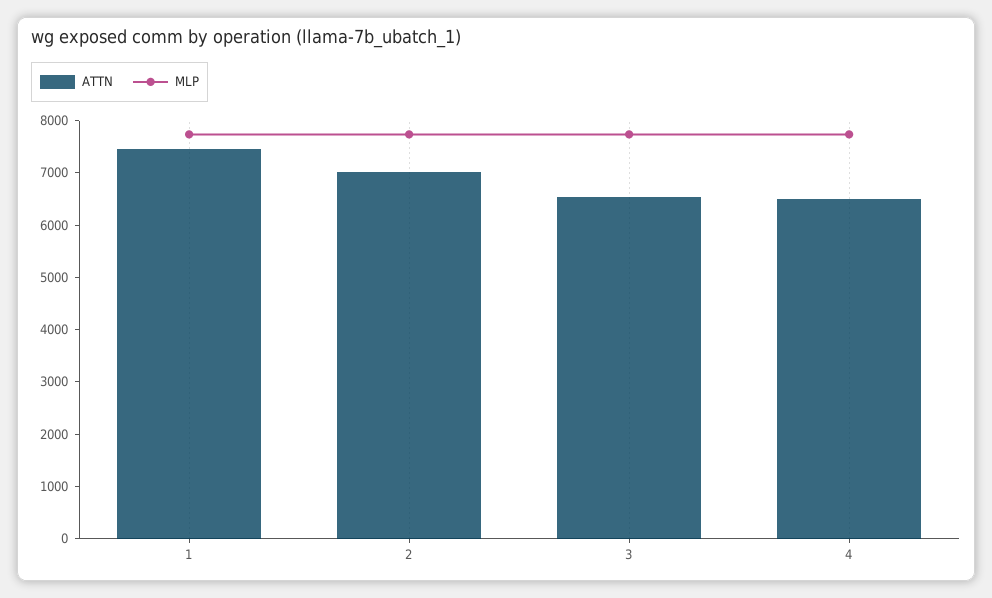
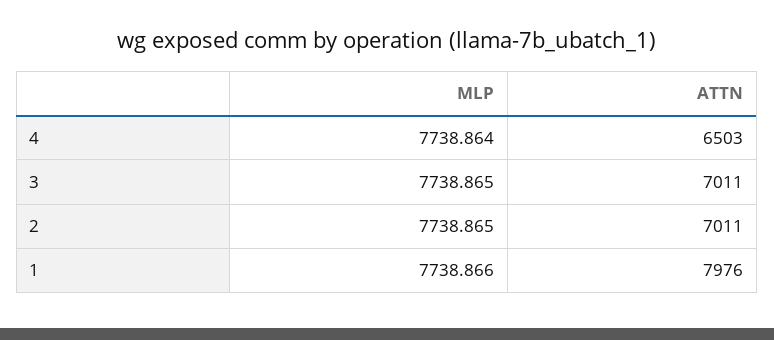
  {
    "ATTN": {
-     "1": 7400,
+     "1": 7976,
      "2": 7011,
-     "3": 6600,
+     "3": 7011,
      "4": 6503
    },
    "MLP": {
      "1": 7738.866,
      "2": 7738.865,
      "3": 7738.865,
      "4": 7738.864
    }
  }

